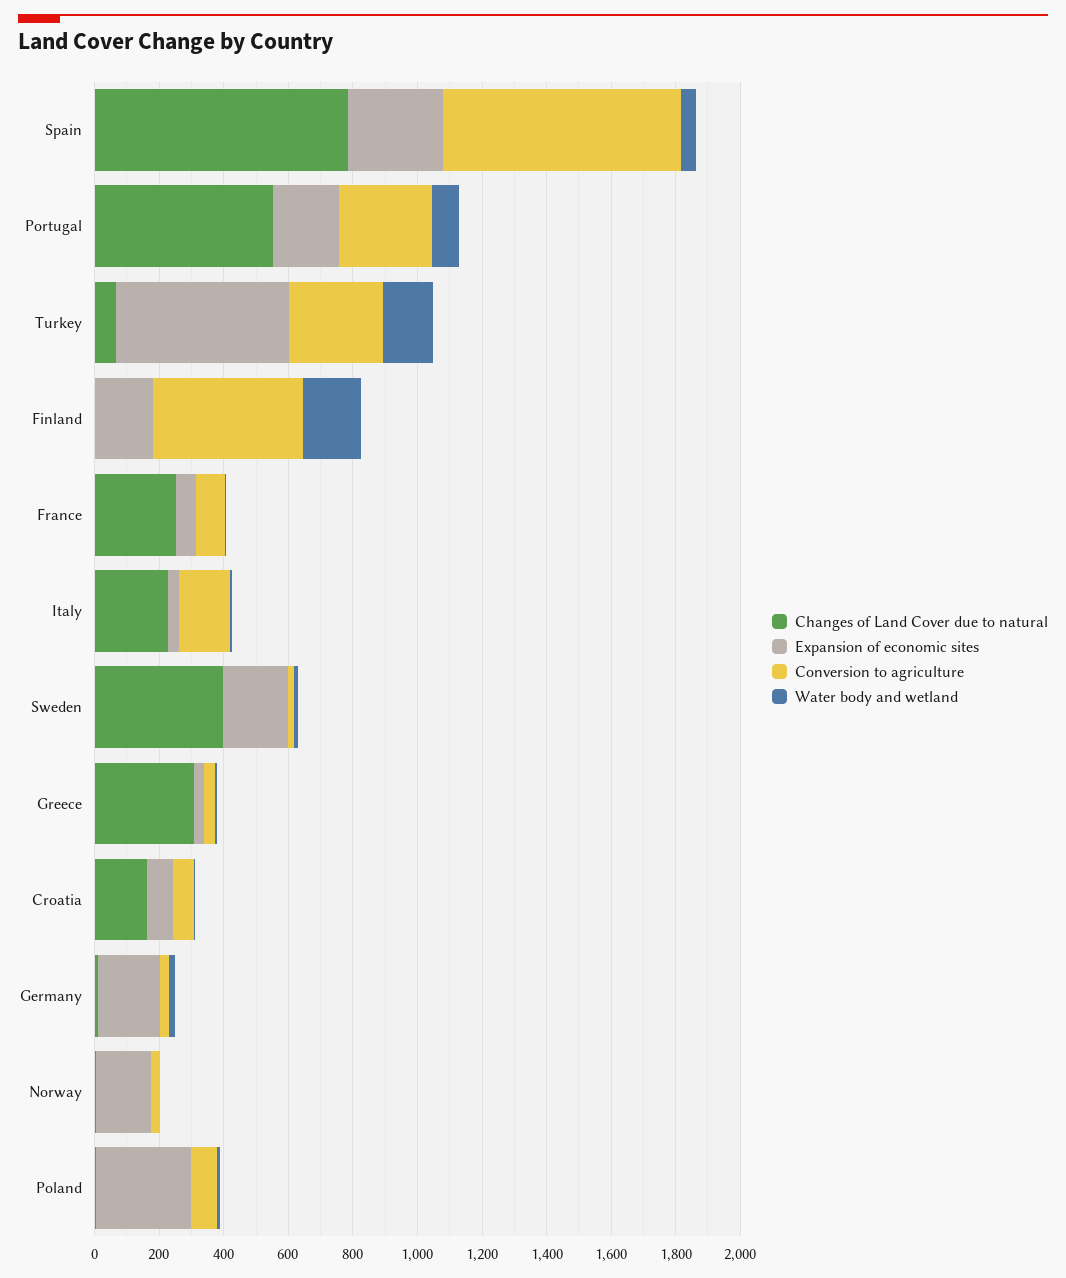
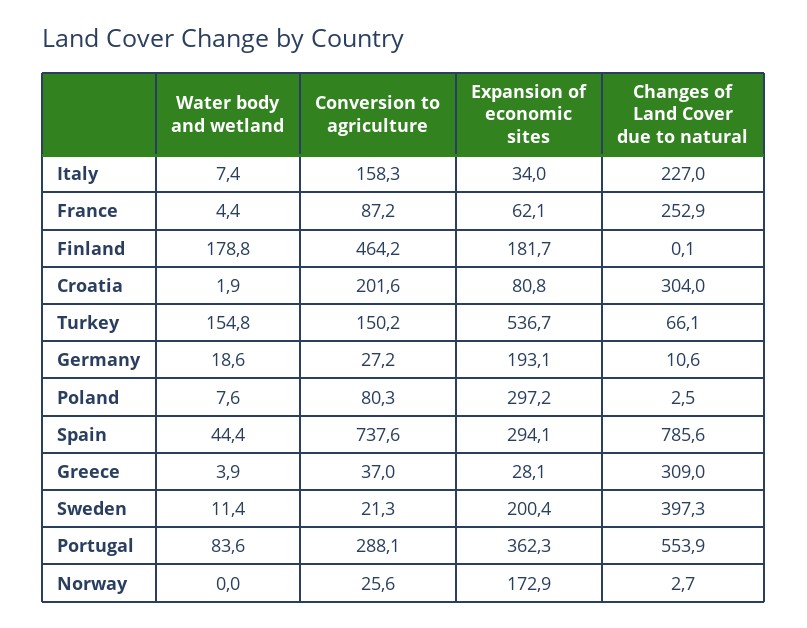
  {
    "Changes of Land Cover due to natural": {
      "Spain": 785.6,
      "Portugal": 553.9,
      "Turkey": 66.1,
      "Finland": 0.1,
      "France": 252.9,
      "Italy": 227,
      "Sweden": 397.3,
      "Greece": 309,
-     "Croatia": 150,
+     "Croatia": 304,
      "Germany": 10.6,
      "Norway": 2.7,
      "Poland": 2.5
    },
    "Expansion of economic sites": {
      "Spain": 294.1,
-     "Portugal": 200,
+     "Portugal": 362.3,
      "Turkey": 536.7,
      "Finland": 181.7,
      "France": 62.1,
      "Italy": 34,
      "Sweden": 200.4,
      "Greece": 28.1,
      "Croatia": 80.8,
      "Germany": 193.1,
      "Norway": 172.9,
      "Poland": 297.2
    },
    "Conversion to agriculture": {
      "Spain": 737.6,
      "Portugal": 288.1,
-     "Turkey": 300,
+     "Turkey": 150.2,
      "Finland": 464.2,
      "France": 87.2,
      "Italy": 158.3,
      "Sweden": 21.3,
      "Greece": 37,
-     "Croatia": 50,
+     "Croatia": 201.6,
      "Germany": 27.2,
      "Norway": 25.6,
      "Poland": 80.3
    },
    "Water body and wetland": {
      "Spain": 44.4,
      "Portugal": 83.6,
      "Turkey": 154.8,
      "Finland": 178.8,
      "France": 4.4,
      "Italy": 7.4,
      "Sweden": 11.4,
      "Greece": 3.9,
      "Croatia": 1.9,
      "Germany": 18.6,
      "Norway": 0,
      "Poland": 7.6
    }
  }

